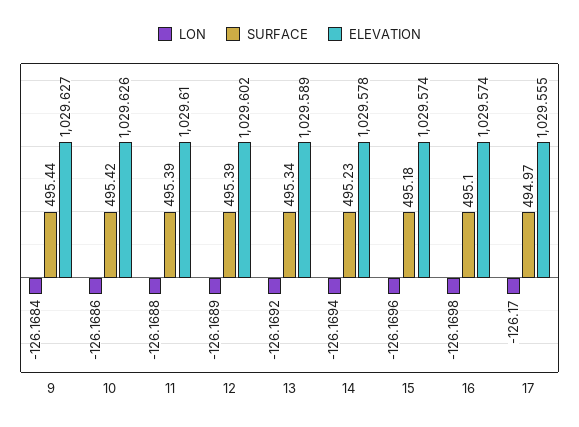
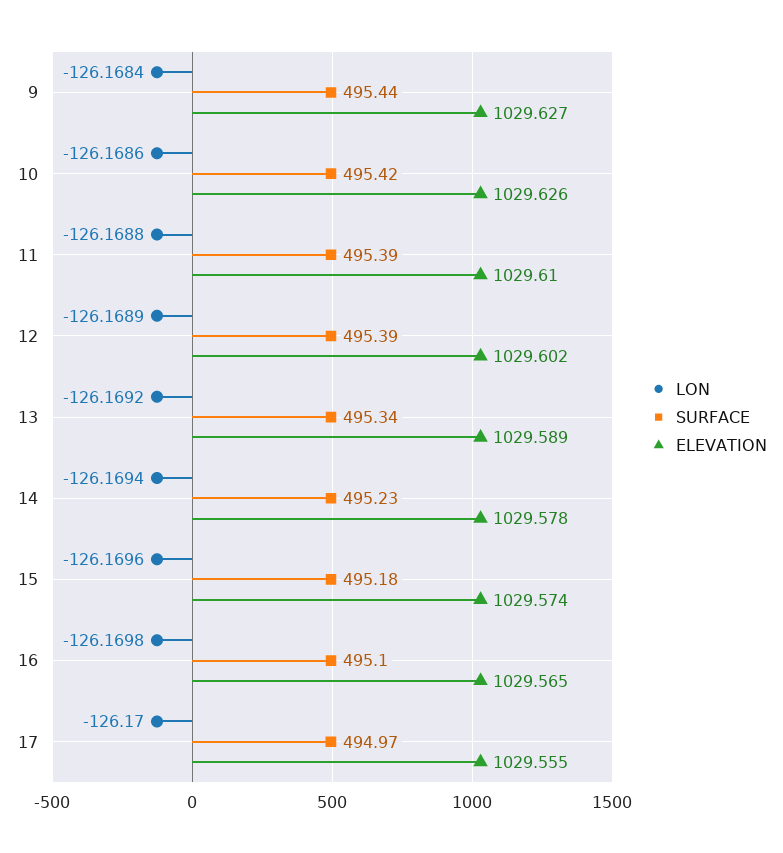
  {
    "LON": {
      "9": -126.1684,
      "10": -126.1686,
      "11": -126.1688,
      "12": -126.1689,
      "13": -126.1692,
      "14": -126.1694,
      "15": -126.1696,
      "16": -126.1698,
      "17": -126.17
    },
    "SURFACE": {
      "9": 495.44,
      "10": 495.42,
      "11": 495.39,
      "12": 495.39,
      "13": 495.34,
      "14": 495.23,
      "15": 495.18,
      "16": 495.1,
      "17": 494.97
    },
    "ELEVATION": {
      "9": 1029.627,
      "10": 1029.626,
      "11": 1029.61,
      "12": 1029.602,
      "13": 1029.589,
      "14": 1029.578,
      "15": 1029.574,
-     "16": 1029.574,
+     "16": 1029.565,
      "17": 1029.555
    }
  }

